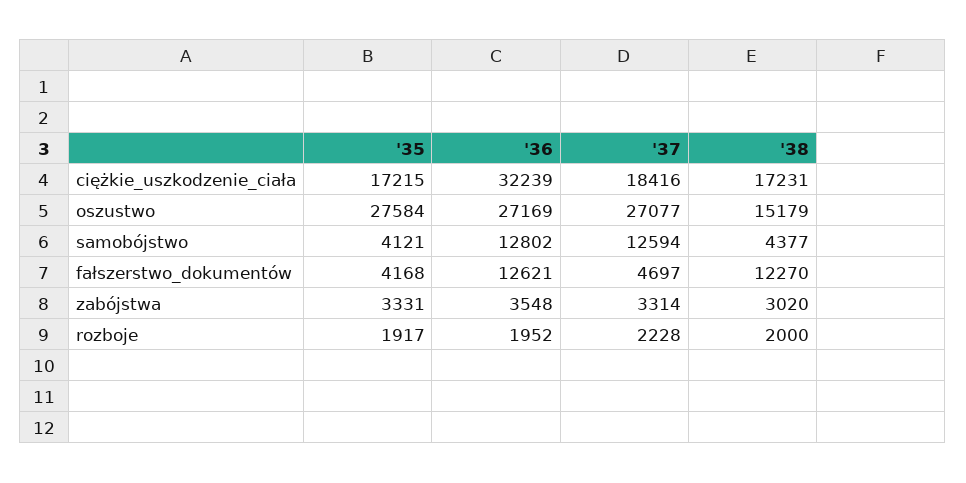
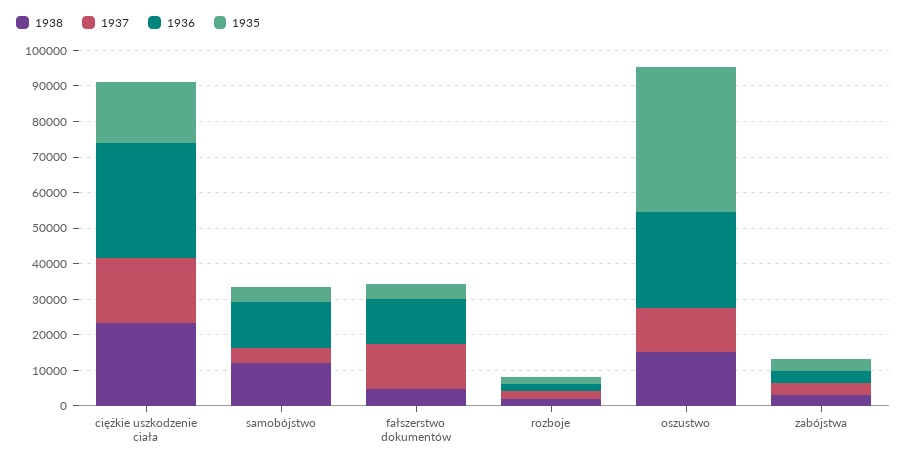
  {
    "'35": {
      "ciężkie_uszkodzenie_ciała": 17215,
-     "oszustwo": 27584,
+     "oszustwo": 40000,
      "samobójstwo": 4121,
      "fałszerstwo_dokumentów": 4168,
      "zabójstwa": 3331,
      "rozboje": 1917
    },
    "'36": {
      "ciężkie_uszkodzenie_ciała": 32239,
      "oszustwo": 27169,
      "samobójstwo": 12802,
      "fałszerstwo_dokumentów": 12621,
      "zabójstwa": 3548,
      "rozboje": 1952
    },
    "'37": {
      "ciężkie_uszkodzenie_ciała": 18416,
-     "oszustwo": 27077,
+     "oszustwo": 12500,
-     "samobójstwo": 12594,
+     "samobójstwo": 5000,
-     "fałszerstwo_dokumentów": 4697,
+     "fałszerstwo_dokumentów": 12500,
      "zabójstwa": 3314,
      "rozboje": 2228
    },
    "'38": {
-     "ciężkie_uszkodzenie_ciała": 17231,
+     "ciężkie_uszkodzenie_ciała": 22500,
      "oszustwo": 15179,
-     "samobójstwo": 4377,
+     "samobójstwo": 12500,
-     "fałszerstwo_dokumentów": 12270,
+     "fałszerstwo_dokumentów": 5000,
      "zabójstwa": 3020,
      "rozboje": 2000
    }
  }

